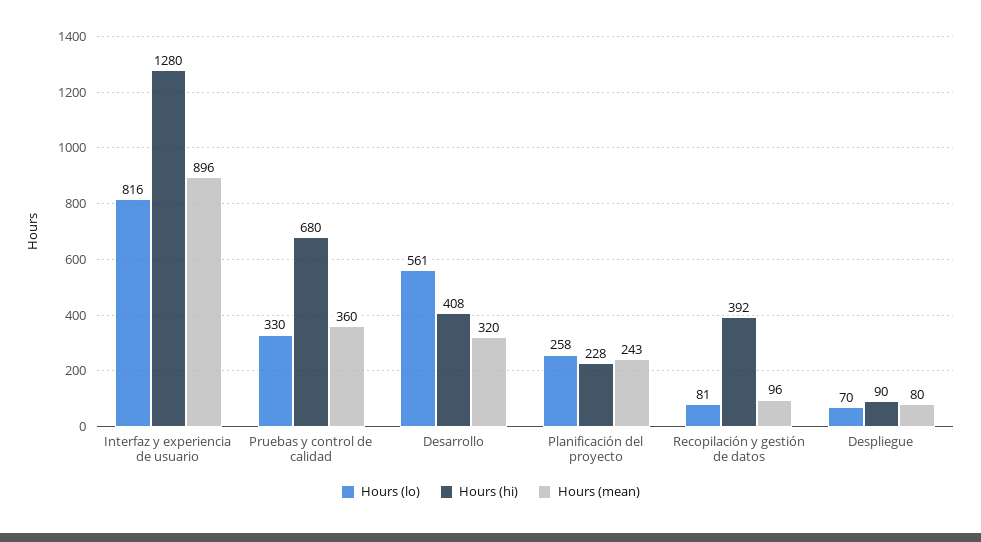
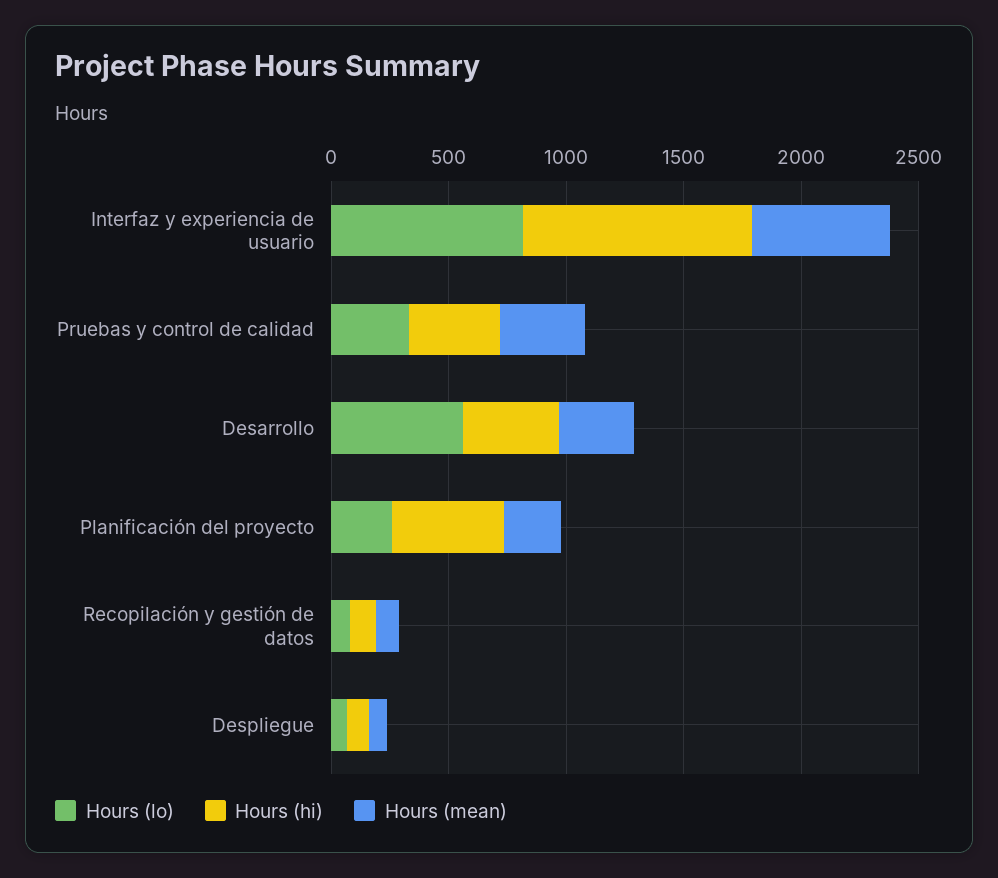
  {
    "Hours (lo)": {
      "Interfaz y experiencia de usuario": 816,
      "Pruebas y control de calidad": 330,
      "Desarrollo": 561,
      "Planificación del proyecto": 258,
      "Recopilación y gestión de datos": 81,
      "Despliegue": 70
    },
    "Hours (hi)": {
-     "Interfaz y experiencia de usuario": 1280,
+     "Interfaz y experiencia de usuario": 1000,
-     "Pruebas y control de calidad": 680,
+     "Pruebas y control de calidad": 400,
      "Desarrollo": 408,
-     "Planificación del proyecto": 228,
+     "Planificación del proyecto": 500,
-     "Recopilación y gestión de datos": 392,
+     "Recopilación y gestión de datos": 100,
      "Despliegue": 90
    },
    "Hours (mean)": {
-     "Interfaz y experiencia de usuario": 896,
+     "Interfaz y experiencia de usuario": 600,
      "Pruebas y control de calidad": 360,
      "Desarrollo": 320,
      "Planificación del proyecto": 243,
      "Recopilación y gestión de datos": 96,
      "Despliegue": 80
    }
  }

